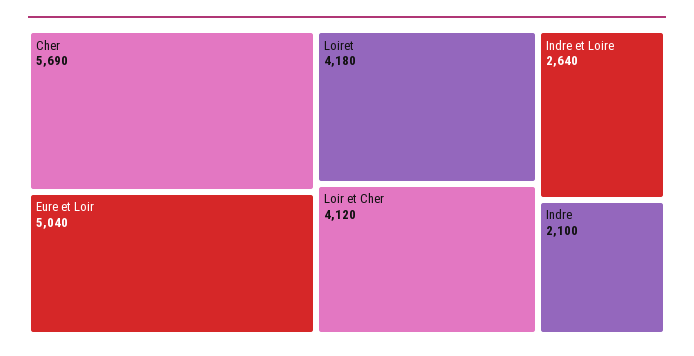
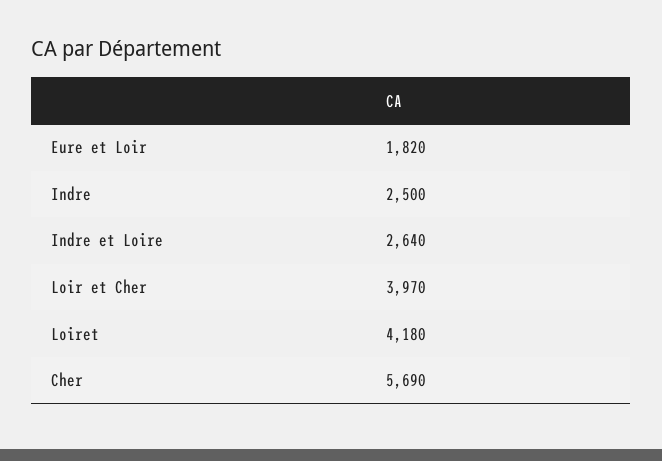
  {
    "Cher": 5690,
-   "Eure et Loir": 5040,
+   "Eure et Loir": 1820,
    "Loiret": 4180,
-   "Loir et Cher": 4120,
+   "Loir et Cher": 3970,
    "Indre et Loire": 2640,
-   "Indre": 2100
+   "Indre": 2500
  }

